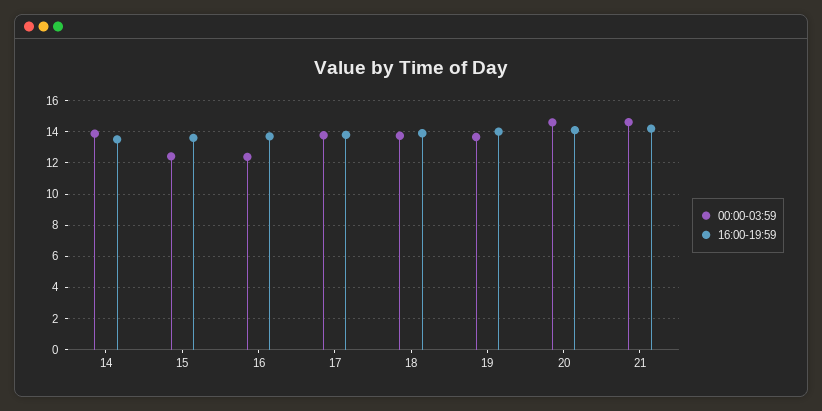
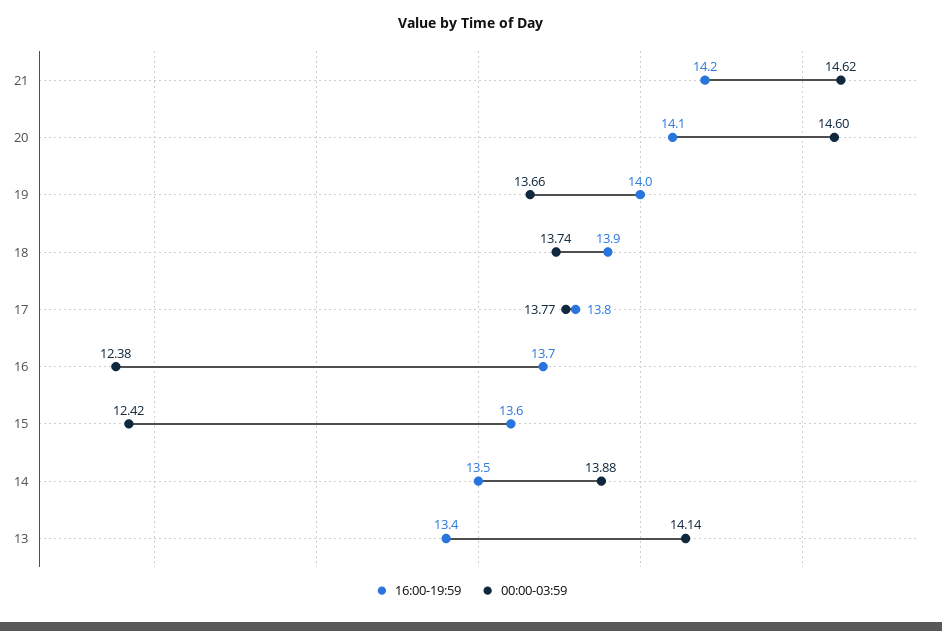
  {
    "00:00-03:59": {
      "14": 13.88,
      "15": 12.42,
      "16": 12.38,
      "17": 13.77,
      "18": 13.74,
      "19": 13.66,
      "20": 14.6,
-     "21": 14.62
+     "21": 14.62,
+     "13": 14.14
    },
    "16:00-19:59": {
      "14": 13.5,
      "15": 13.6,
      "16": 13.7,
      "17": 13.8,
      "18": 13.9,
      "19": 14,
      "20": 14.1,
-     "21": 14.2
+     "21": 14.2,
+     "13": 13.4
    }
  }

